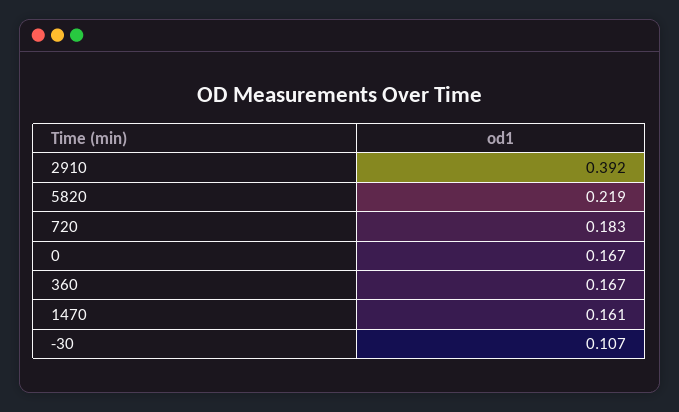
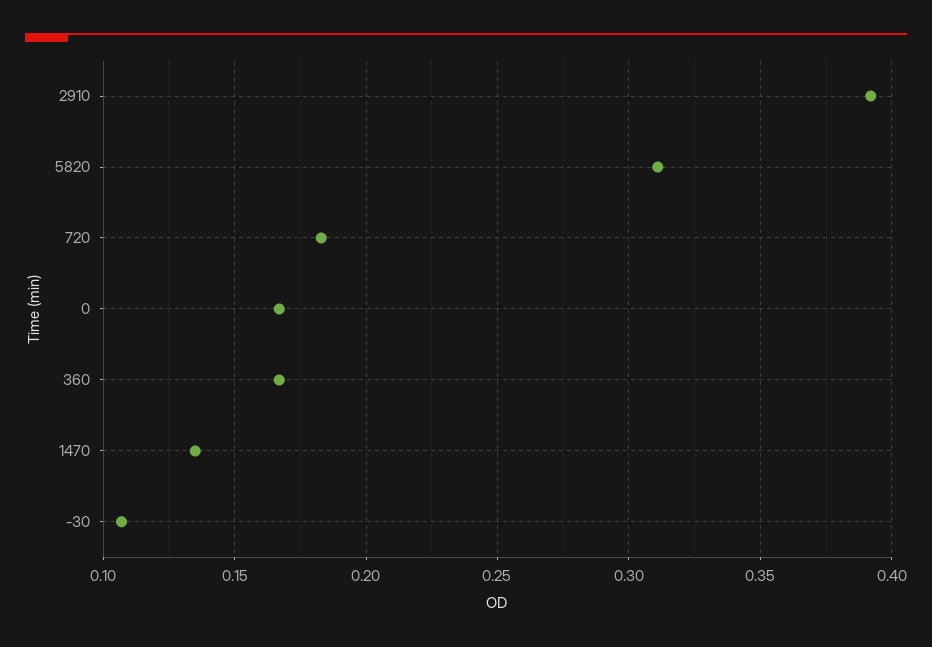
  {
    "2910": 0.392,
-   "5820": 0.219,
+   "5820": 0.31,
    "720": 0.183,
    "0": 0.167,
    "360": 0.167,
-   "1470": 0.161,
+   "1470": 0.135,
    "-30": 0.107
  }

